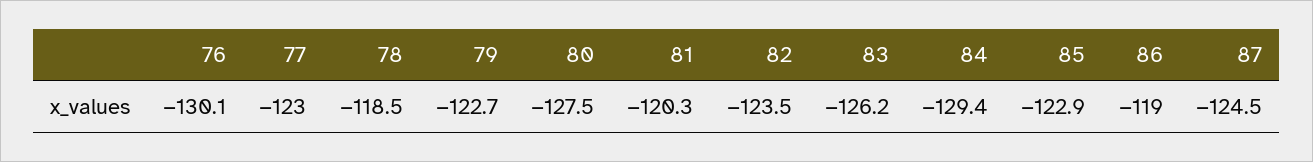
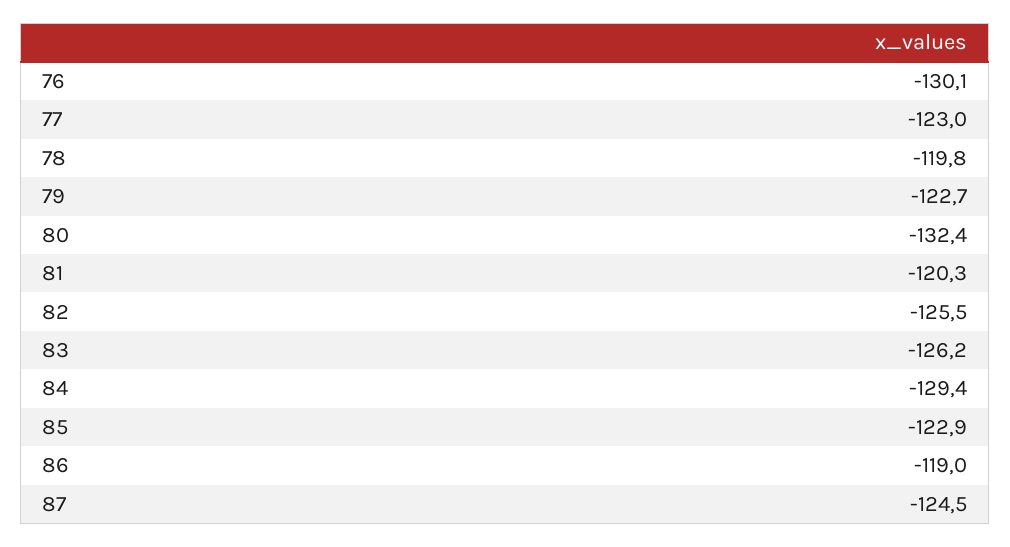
  {
    "76": -130.1,
    "77": -123,
-   "78": -118.5,
+   "78": -119.8,
    "79": -122.7,
-   "80": -127.5,
+   "80": -132.4,
    "81": -120.3,
-   "82": -123.5,
+   "82": -125.5,
    "83": -126.2,
    "84": -129.4,
    "85": -122.9,
    "86": -119,
    "87": -124.5
  }

